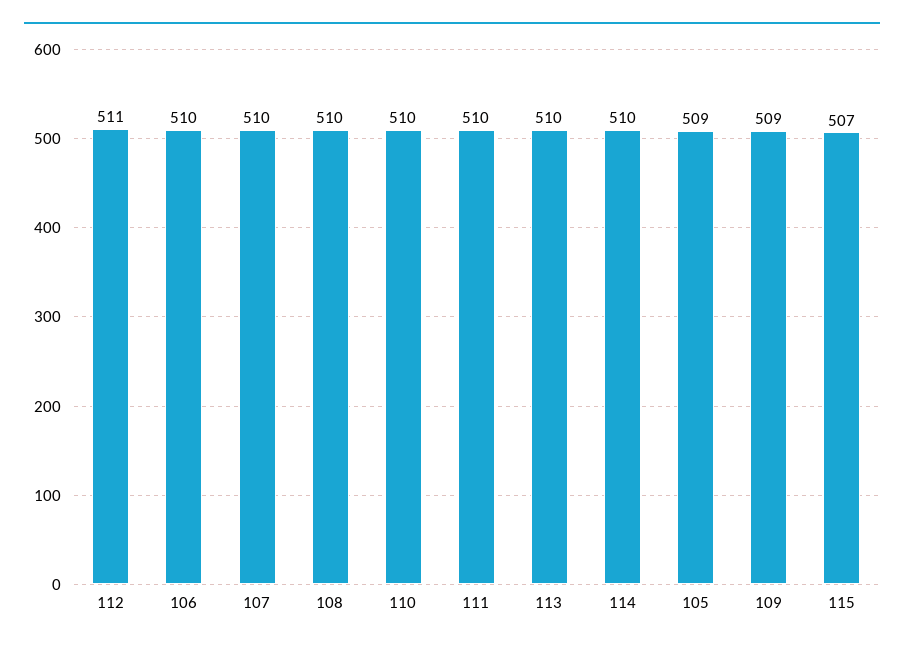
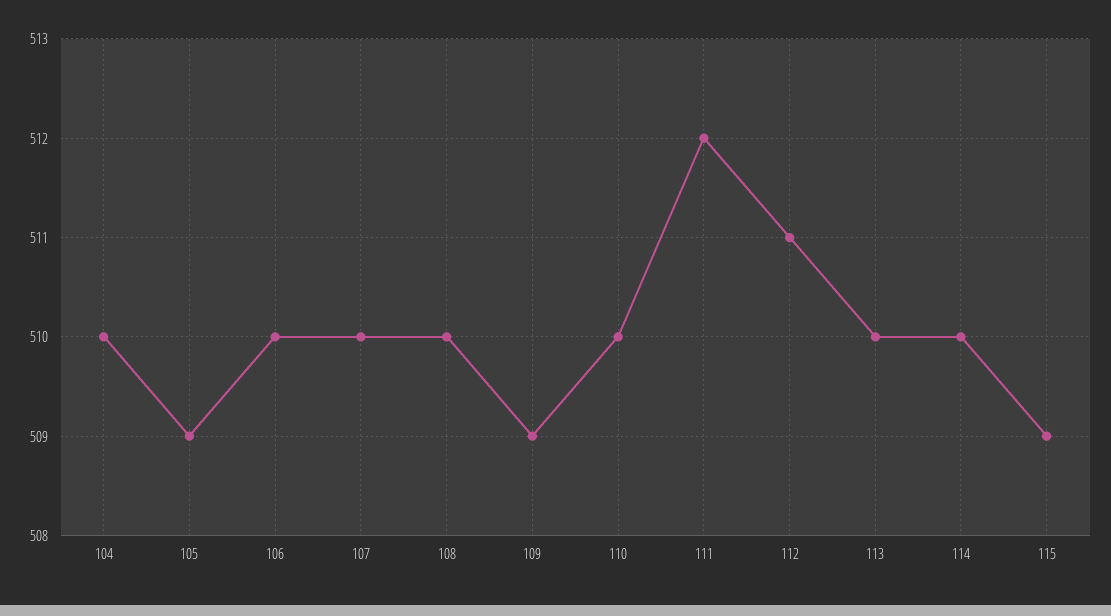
  {
    "112": 511,
    "106": 510,
    "107": 510,
    "108": 510,
    "110": 510,
-   "111": 510,
+   "111": 512,
    "113": 510,
    "114": 510,
    "105": 509,
    "109": 509,
-   "115": 507
+   "115": 509,
+   "104": 510
  }

